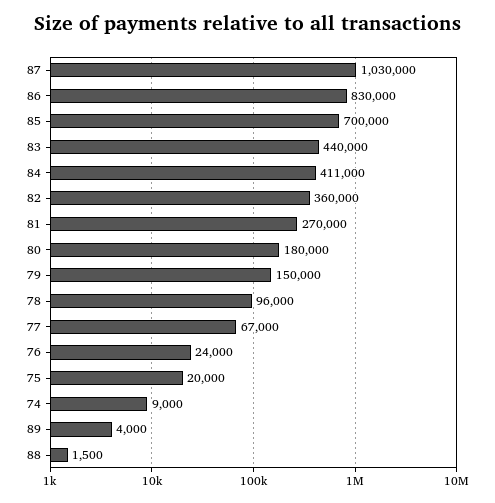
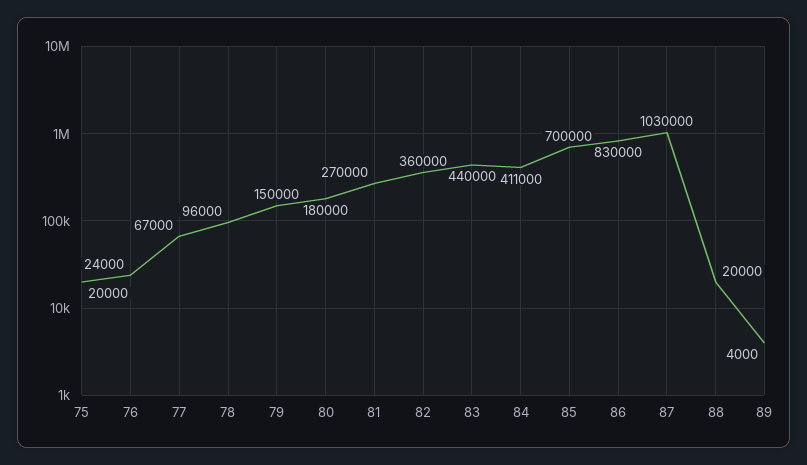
  {
    "87": 1030000,
    "86": 830000,
    "85": 700000,
    "83": 440000,
    "84": 411000,
    "82": 360000,
    "81": 270000,
    "80": 180000,
    "79": 150000,
    "78": 96000,
    "77": 67000,
    "76": 24000,
    "75": 20000,
-   "74": 9000,
    "89": 4000,
-   "88": 1500
+   "88": 20000
  }

